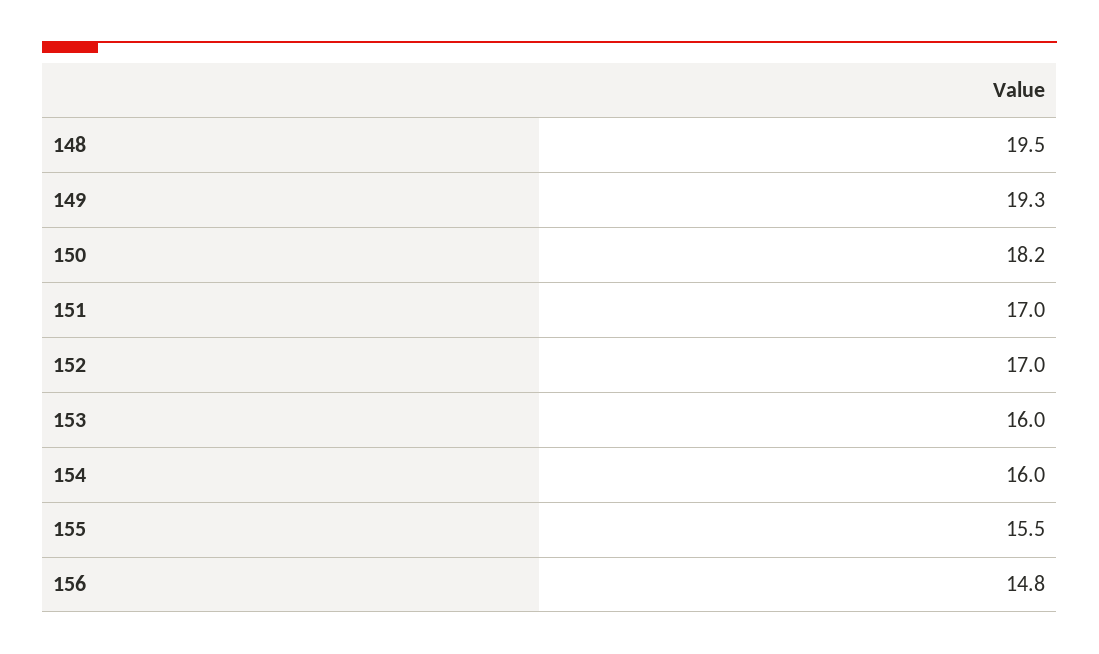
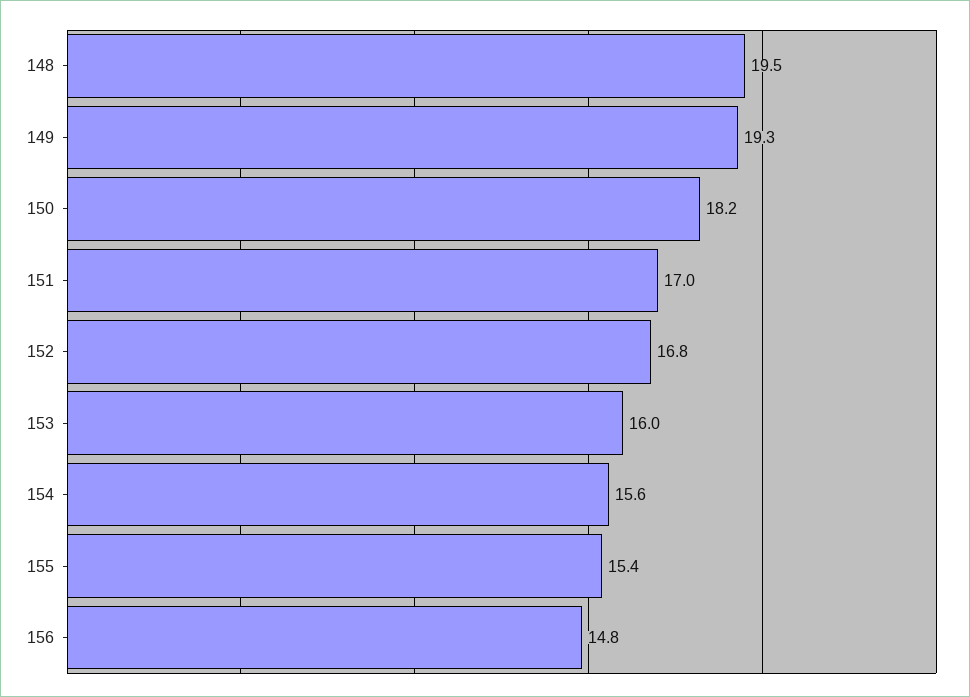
  {
    "148": 19.5,
    "149": 19.3,
    "150": 18.2,
    "151": 17,
-   "152": 17,
+   "152": 16.8,
    "153": 16,
-   "154": 16,
+   "154": 15.6,
-   "155": 15.5,
+   "155": 15.4,
    "156": 14.8
  }

